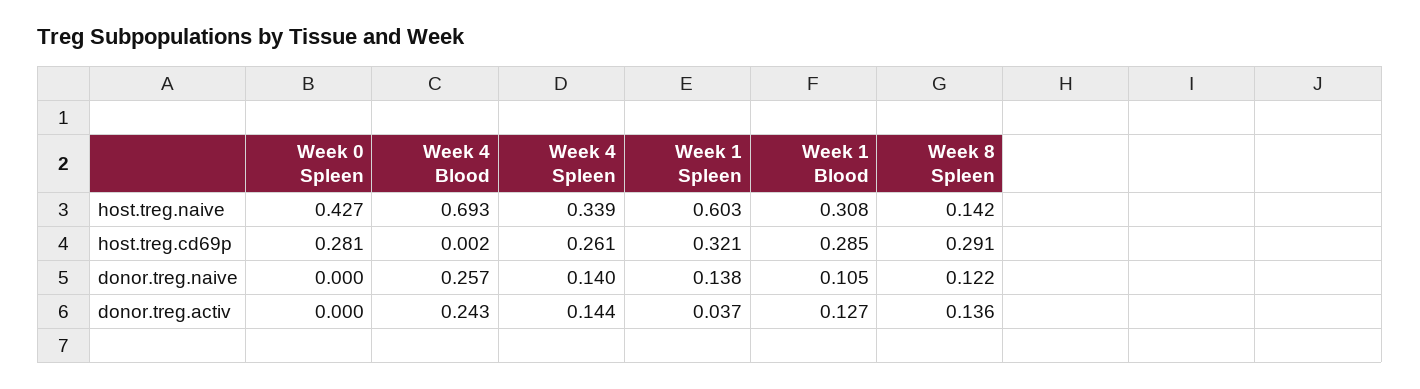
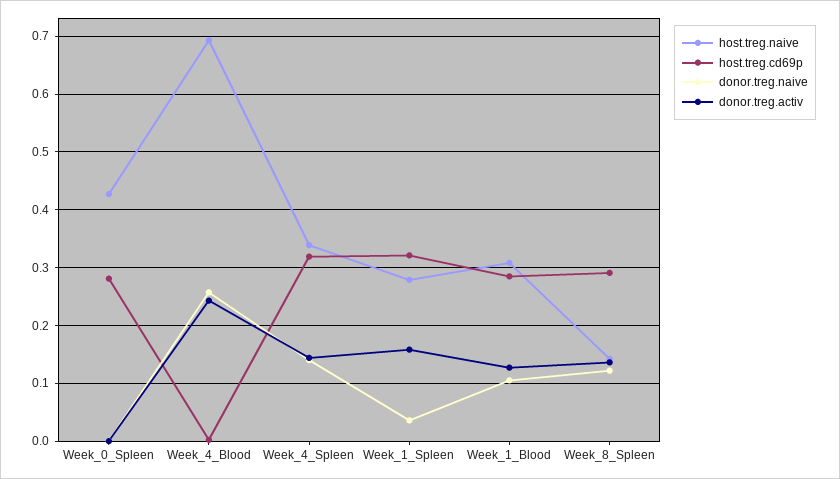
  {
    "host.treg.naive": {
      "Week 0 Spleen": 0.427,
      "Week 4 Blood": 0.693,
      "Week 4 Spleen": 0.339,
-     "Week 1 Spleen": 0.603,
+     "Week 1 Spleen": 0.28,
      "Week 1 Blood": 0.308,
      "Week 8 Spleen": 0.142
    },
    "host.treg.cd69p": {
      "Week 0 Spleen": 0.281,
      "Week 4 Blood": 0.002,
-     "Week 4 Spleen": 0.261,
+     "Week 4 Spleen": 0.32,
      "Week 1 Spleen": 0.321,
      "Week 1 Blood": 0.285,
      "Week 8 Spleen": 0.291
    },
    "donor.treg.naive": {
      "Week 0 Spleen": 0,
      "Week 4 Blood": 0.257,
      "Week 4 Spleen": 0.14,
-     "Week 1 Spleen": 0.138,
+     "Week 1 Spleen": 0.04,
      "Week 1 Blood": 0.105,
      "Week 8 Spleen": 0.122
    },
    "donor.treg.activ": {
      "Week 0 Spleen": 0,
      "Week 4 Blood": 0.243,
      "Week 4 Spleen": 0.144,
-     "Week 1 Spleen": 0.037,
+     "Week 1 Spleen": 0.16,
      "Week 1 Blood": 0.127,
      "Week 8 Spleen": 0.136
    }
  }

